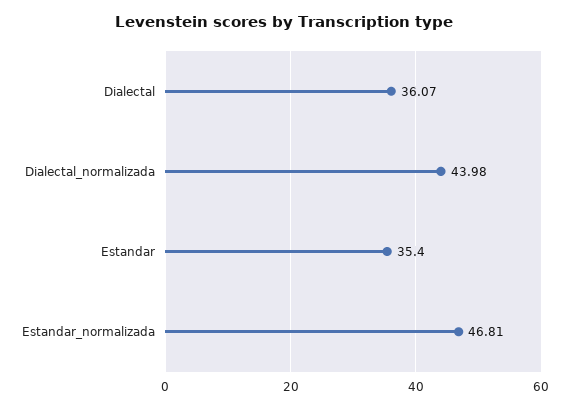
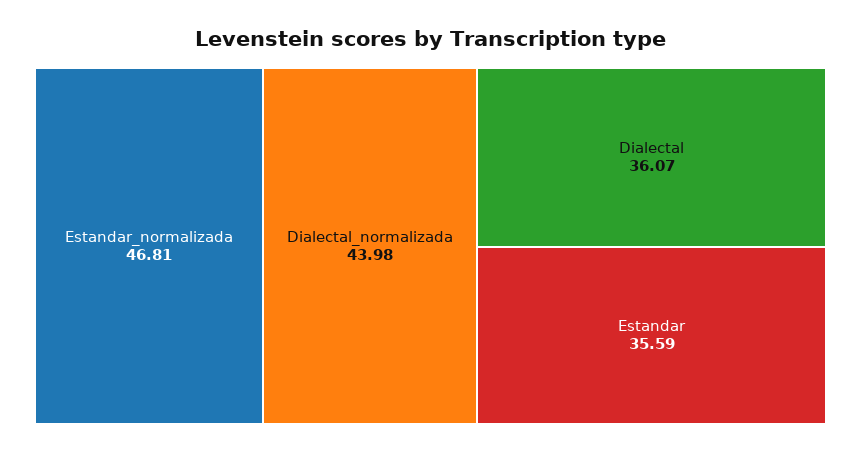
  {
    "Dialectal": 36.07,
    "Dialectal_normalizada": 43.98,
-   "Estandar": 35.4,
+   "Estandar": 35.59,
    "Estandar_normalizada": 46.81
  }

